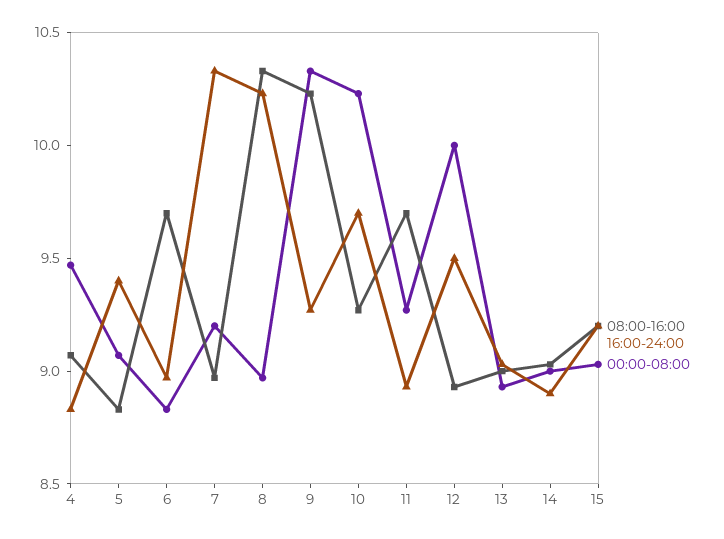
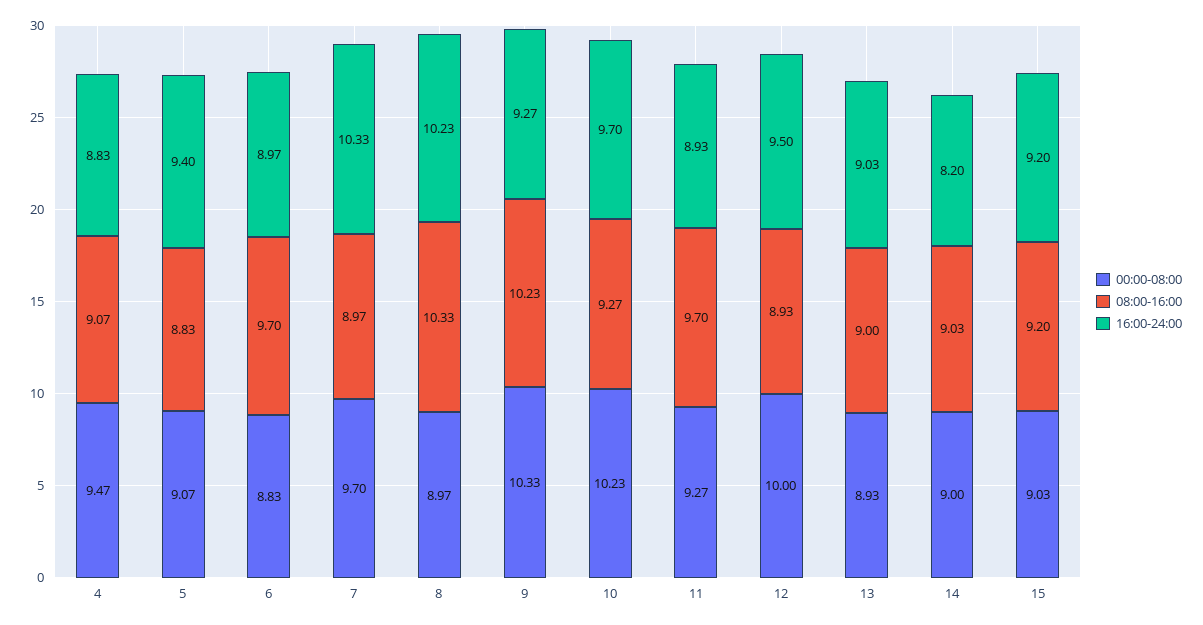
  {
    "08:00-16:00": {
      "4": 9.07,
      "5": 8.83,
      "6": 9.7,
      "7": 8.97,
      "8": 10.33,
      "9": 10.23,
      "10": 9.27,
      "11": 9.7,
      "12": 8.93,
      "13": 9,
      "14": 9.03,
      "15": 9.2
    },
    "16:00-24:00": {
      "4": 8.83,
      "5": 9.4,
      "6": 8.97,
      "7": 10.33,
      "8": 10.23,
      "9": 9.27,
      "10": 9.7,
      "11": 8.93,
      "12": 9.5,
      "13": 9.03,
-     "14": 8.9,
+     "14": 8.2,
      "15": 9.2
    },
    "00:00-08:00": {
      "4": 9.47,
      "5": 9.07,
      "6": 8.83,
-     "7": 9.2,
+     "7": 9.7,
      "8": 8.97,
      "9": 10.33,
      "10": 10.23,
      "11": 9.27,
      "12": 10,
      "13": 8.93,
      "14": 9,
      "15": 9.03
    }
  }

